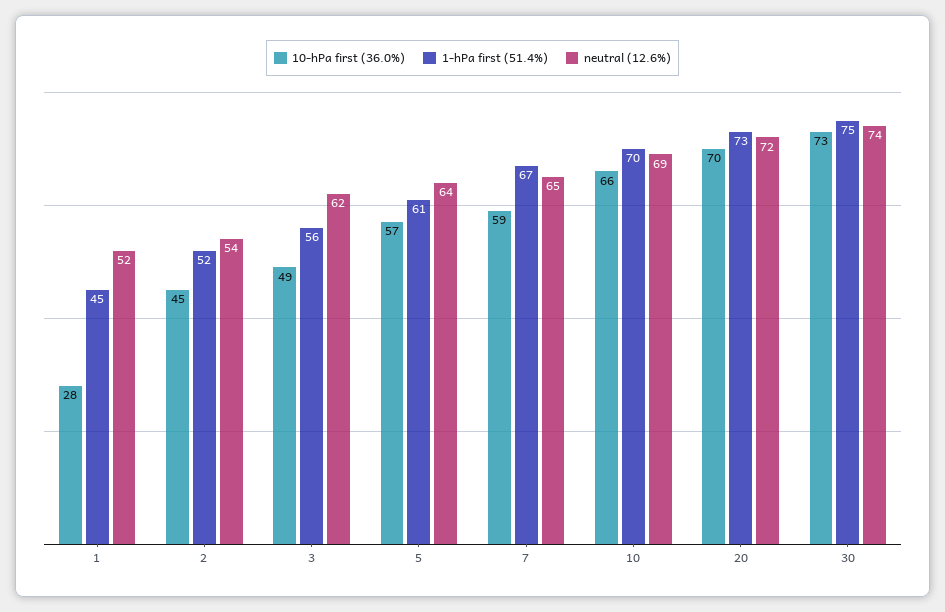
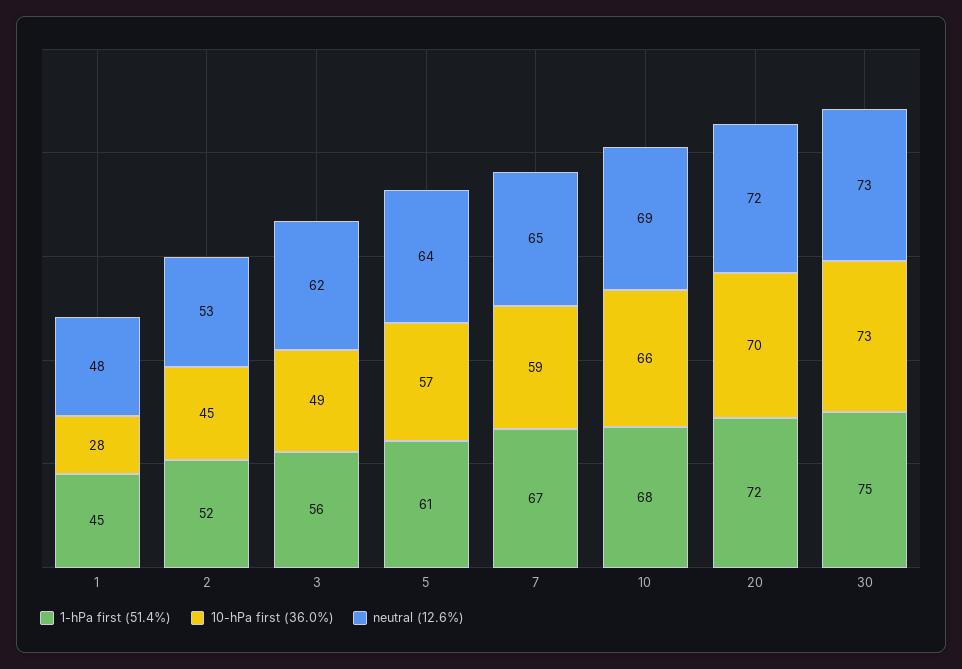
  {
    "10-hPa first (36.0%)": {
      "1": 28,
      "2": 45,
      "3": 49,
      "5": 57,
      "7": 59,
      "10": 66,
      "20": 70,
      "30": 73
    },
    "1-hPa first (51.4%)": {
      "1": 45,
      "2": 52,
      "3": 56,
      "5": 61,
      "7": 67,
-     "10": 70,
+     "10": 68,
-     "20": 73,
+     "20": 72,
      "30": 75
    },
    "neutral (12.6%)": {
-     "1": 52,
+     "1": 48,
-     "2": 54,
+     "2": 53,
      "3": 62,
      "5": 64,
      "7": 65,
      "10": 69,
      "20": 72,
-     "30": 74
+     "30": 73
    }
  }

